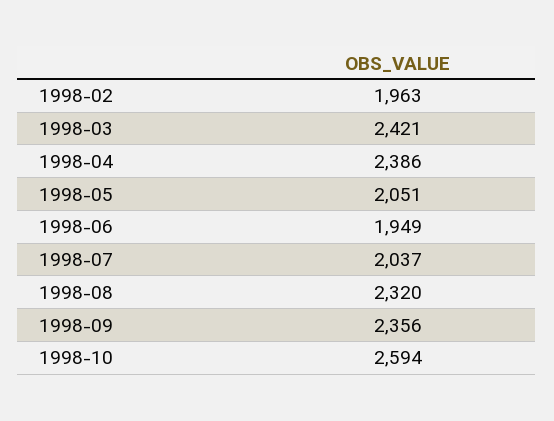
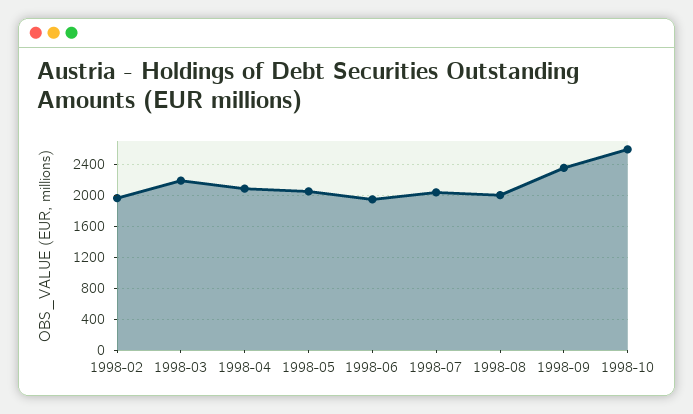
  {
    "1998-02": 1963,
-   "1998-03": 2421,
+   "1998-03": 2200,
-   "1998-04": 2386,
+   "1998-04": 2100,
    "1998-05": 2051,
    "1998-06": 1949,
    "1998-07": 2037,
-   "1998-08": 2320,
+   "1998-08": 2000,
    "1998-09": 2356,
    "1998-10": 2594
  }

